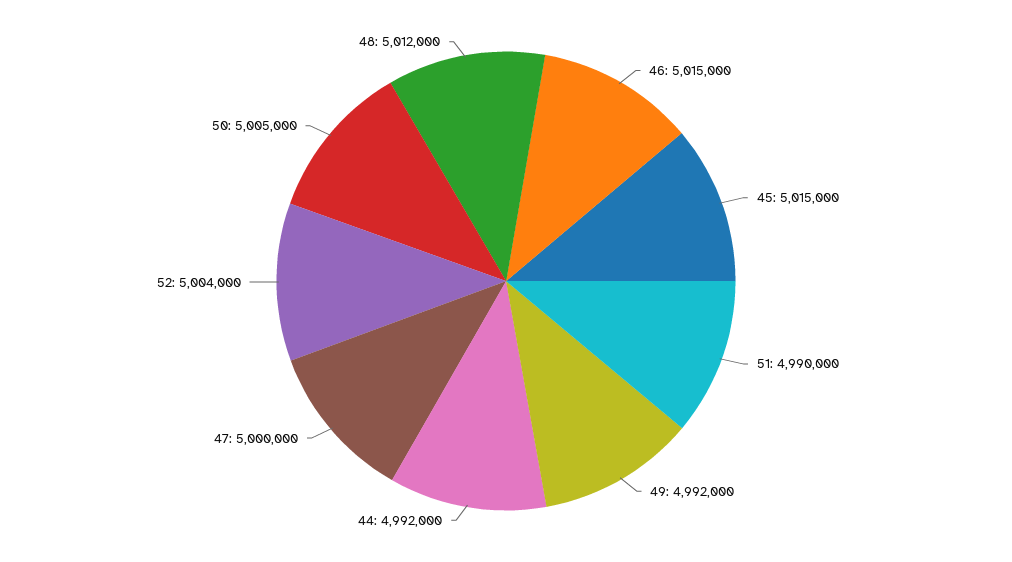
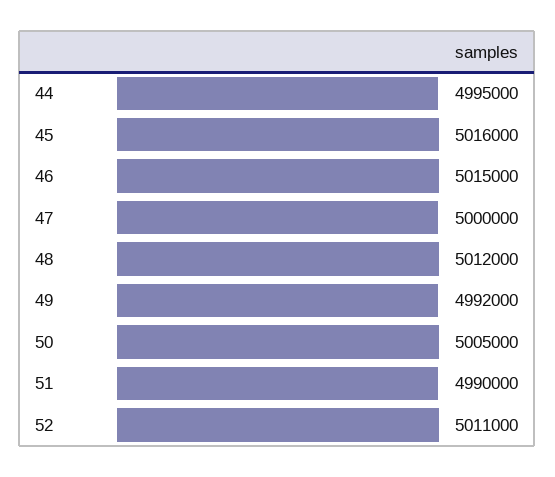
  {
    "46": 5015000,
-   "45": 5015000,
+   "45": 5016000,
    "51": 4990000,
    "49": 4992000,
-   "44": 4992000,
+   "44": 4995000,
    "47": 5000000,
-   "52": 5004000,
+   "52": 5011000,
    "50": 5005000,
    "48": 5012000
  }

